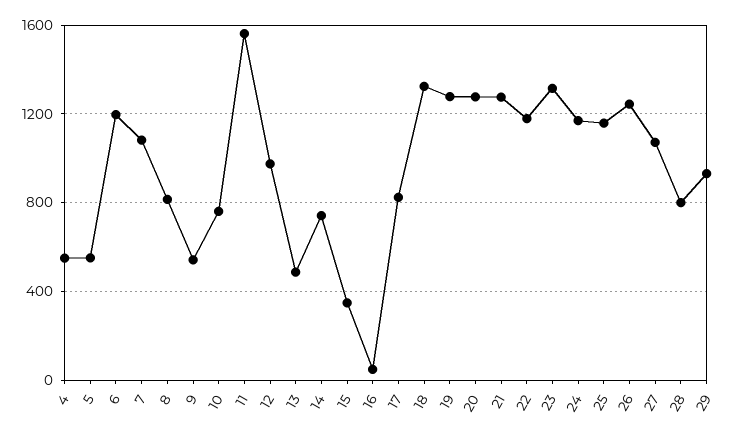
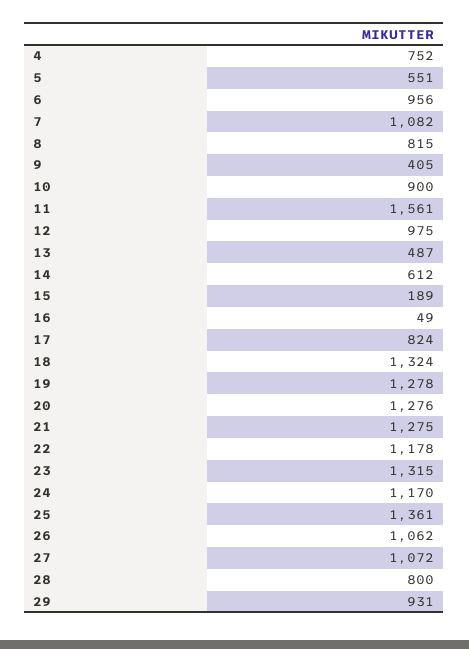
  {
-   "4": 550,
+   "4": 752,
    "5": 551,
-   "6": 1200,
+   "6": 956,
    "7": 1082,
    "8": 815,
-   "9": 550,
+   "9": 405,
-   "10": 750,
+   "10": 900,
    "11": 1561,
    "12": 975,
    "13": 487,
-   "14": 750,
+   "14": 612,
-   "15": 350,
+   "15": 189,
    "16": 49,
    "17": 824,
    "18": 1324,
    "19": 1278,
    "20": 1276,
    "21": 1275,
    "22": 1178,
    "23": 1315,
    "24": 1170,
-   "25": 1150,
+   "25": 1361,
-   "26": 1250,
+   "26": 1062,
    "27": 1072,
    "28": 800,
    "29": 931
  }

